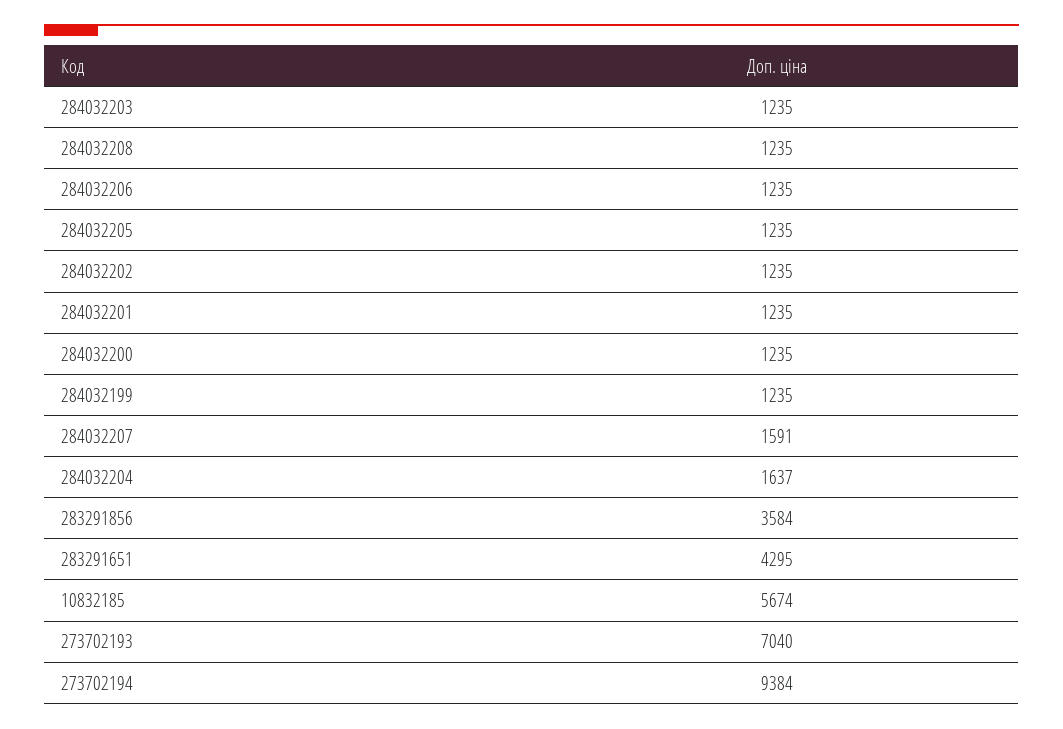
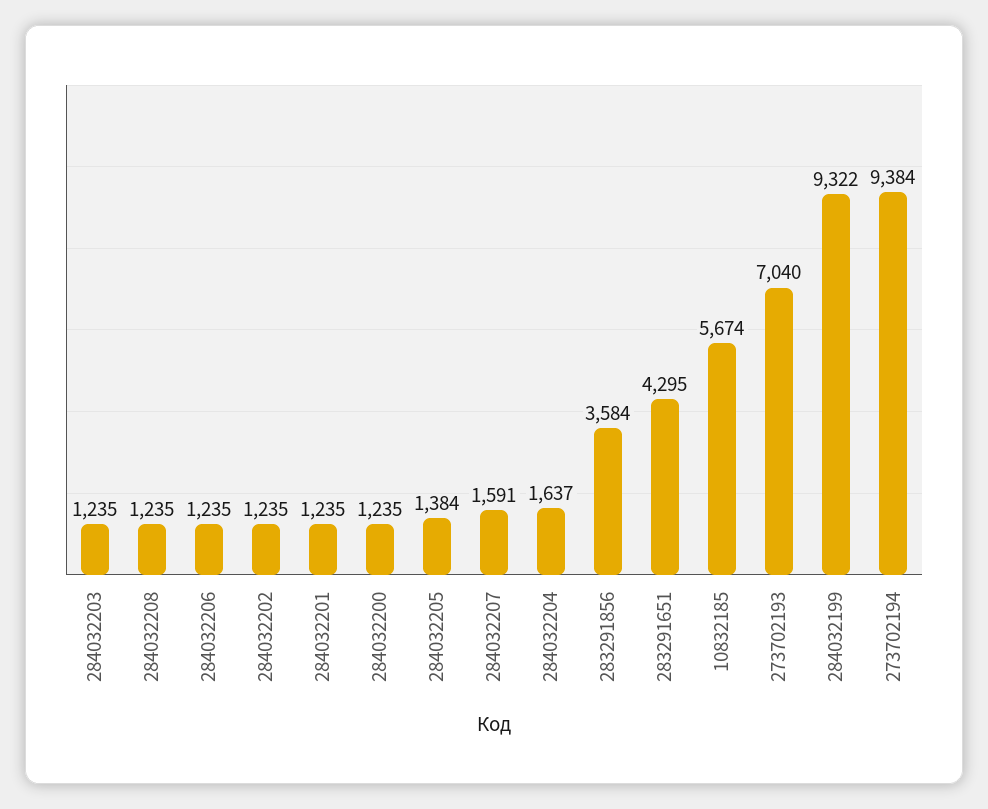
  {
    "284032203": 1235,
    "284032208": 1235,
    "284032206": 1235,
-   "284032205": 1235,
+   "284032205": 1384,
    "284032202": 1235,
    "284032201": 1235,
    "284032200": 1235,
-   "284032199": 1235,
+   "284032199": 9322,
    "284032207": 1591,
    "284032204": 1637,
    "283291856": 3584,
    "283291651": 4295,
    "10832185": 5674,
    "273702193": 7040,
    "273702194": 9384
  }

